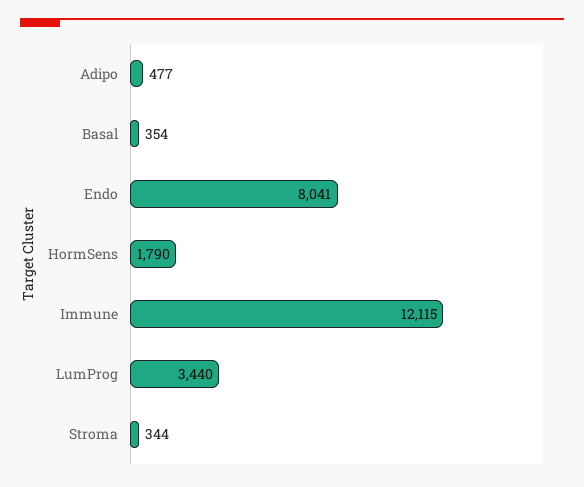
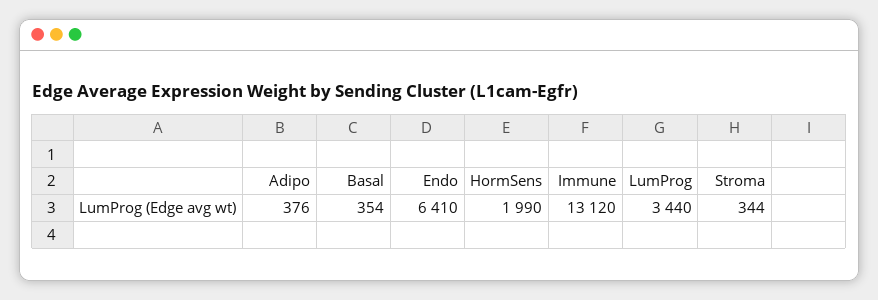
  {
-   "Adipo": 477,
+   "Adipo": 376,
    "Basal": 354,
-   "Endo": 8041,
+   "Endo": 6410,
-   "HormSens": 1790,
+   "HormSens": 1990,
-   "Immune": 12115,
+   "Immune": 13120,
    "LumProg": 3440,
    "Stroma": 344
  }

